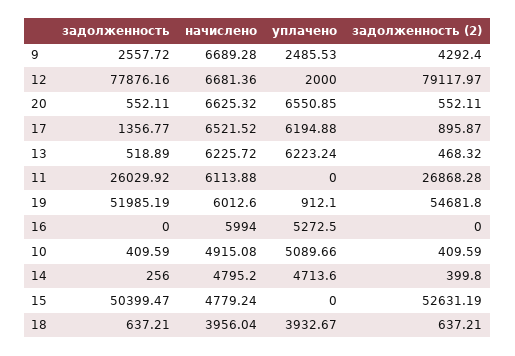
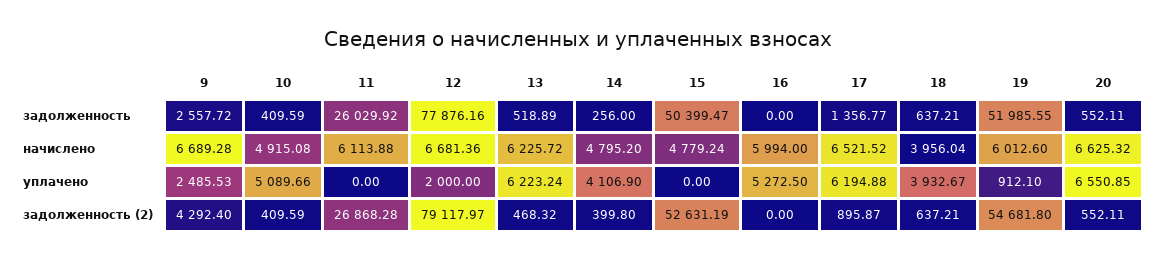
  {
    "задолженность": {
      "9": 2557.72,
      "12": 77876.16,
      "20": 552.11,
      "17": 1356.77,
      "13": 518.89,
      "11": 26029.92,
-     "19": 51985.19,
+     "19": 51985.55,
      "16": 0,
      "10": 409.59,
      "14": 256,
      "15": 50399.47,
      "18": 637.21
    },
    "начислено": {
      "9": 6689.28,
      "12": 6681.36,
      "20": 6625.32,
      "17": 6521.52,
      "13": 6225.72,
      "11": 6113.88,
      "19": 6012.6,
      "16": 5994,
      "10": 4915.08,
      "14": 4795.2,
      "15": 4779.24,
      "18": 3956.04
    },
    "уплачено": {
      "9": 2485.53,
      "12": 2000,
      "20": 6550.85,
      "17": 6194.88,
      "13": 6223.24,
      "11": 0,
      "19": 912.1,
      "16": 5272.5,
      "10": 5089.66,
-     "14": 4713.6,
+     "14": 4106.9,
      "15": 0,
      "18": 3932.67
    },
    "задолженность (2)": {
      "9": 4292.4,
      "12": 79117.97,
      "20": 552.11,
      "17": 895.87,
      "13": 468.32,
      "11": 26868.28,
      "19": 54681.8,
      "16": 0,
      "10": 409.59,
      "14": 399.8,
      "15": 52631.19,
      "18": 637.21
    }
  }

